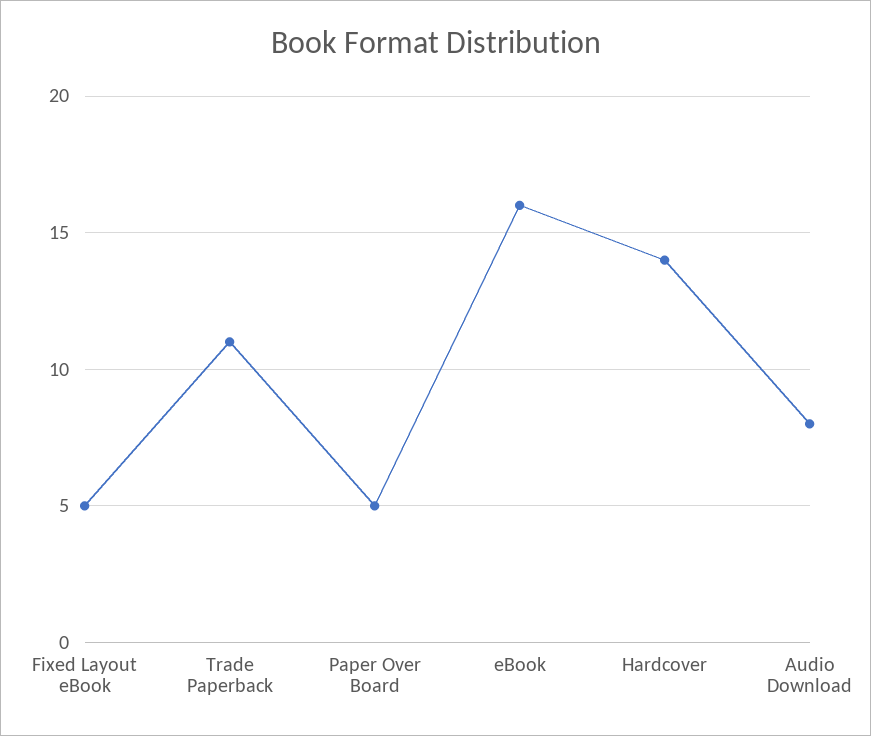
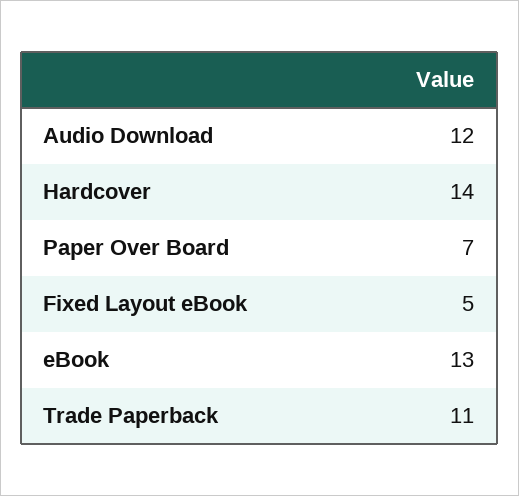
  {
    "Fixed Layout eBook": 5,
    "Trade Paperback": 11,
-   "Paper Over Board": 5,
+   "Paper Over Board": 7,
-   "eBook": 16,
+   "eBook": 13,
    "Hardcover": 14,
-   "Audio Download": 8
+   "Audio Download": 12
  }

